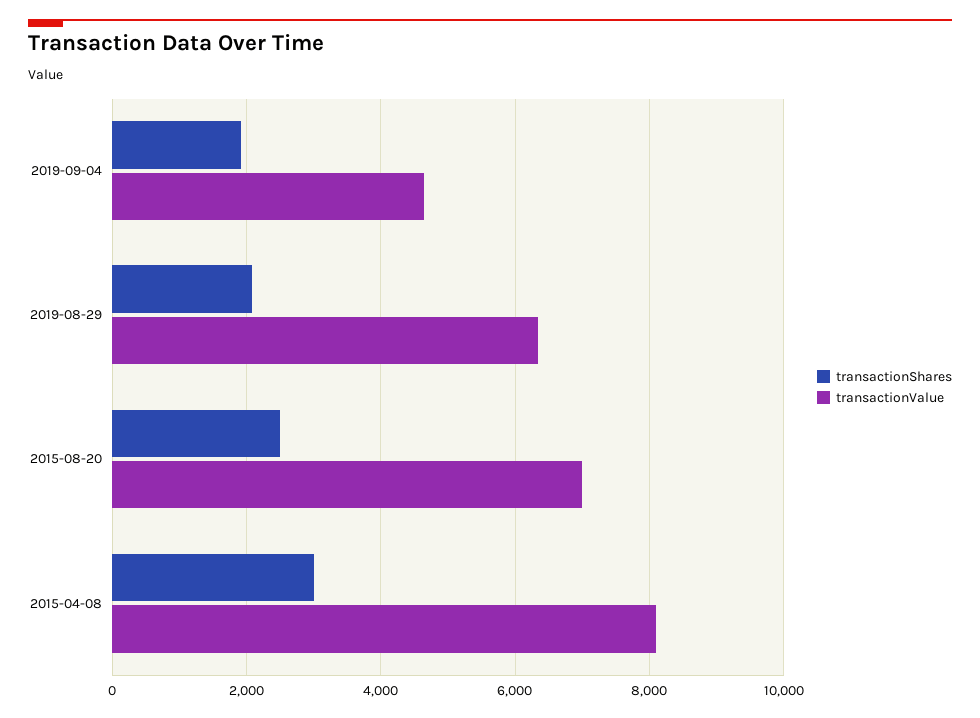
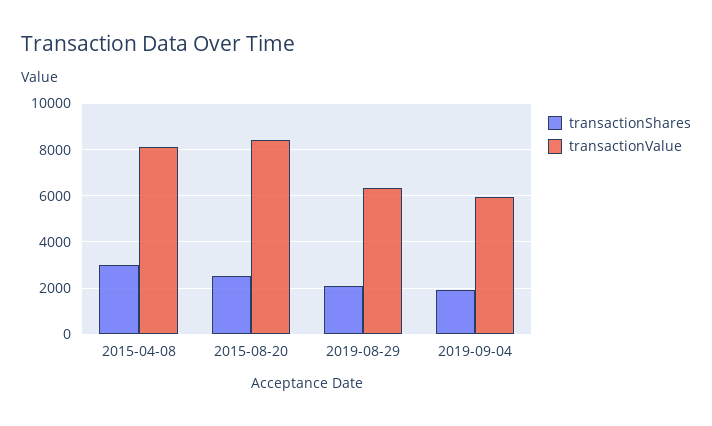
  {
    "transactionShares": {
      "2019-09-04": 2000,
      "2019-08-29": 2000,
      "2015-08-20": 2600,
      "2015-04-08": 3000
    },
    "transactionValue": {
-     "2019-09-04": 4600,
+     "2019-09-04": 6000,
      "2019-08-29": 6400,
-     "2015-08-20": 7000,
+     "2015-08-20": 8500,
      "2015-04-08": 8200
    }
  }

